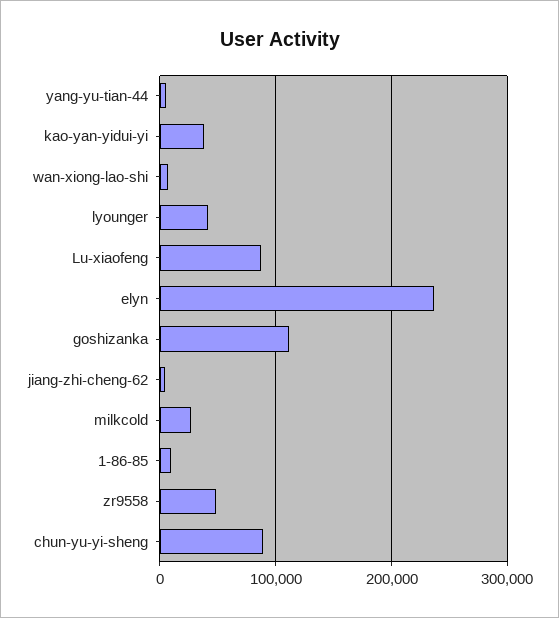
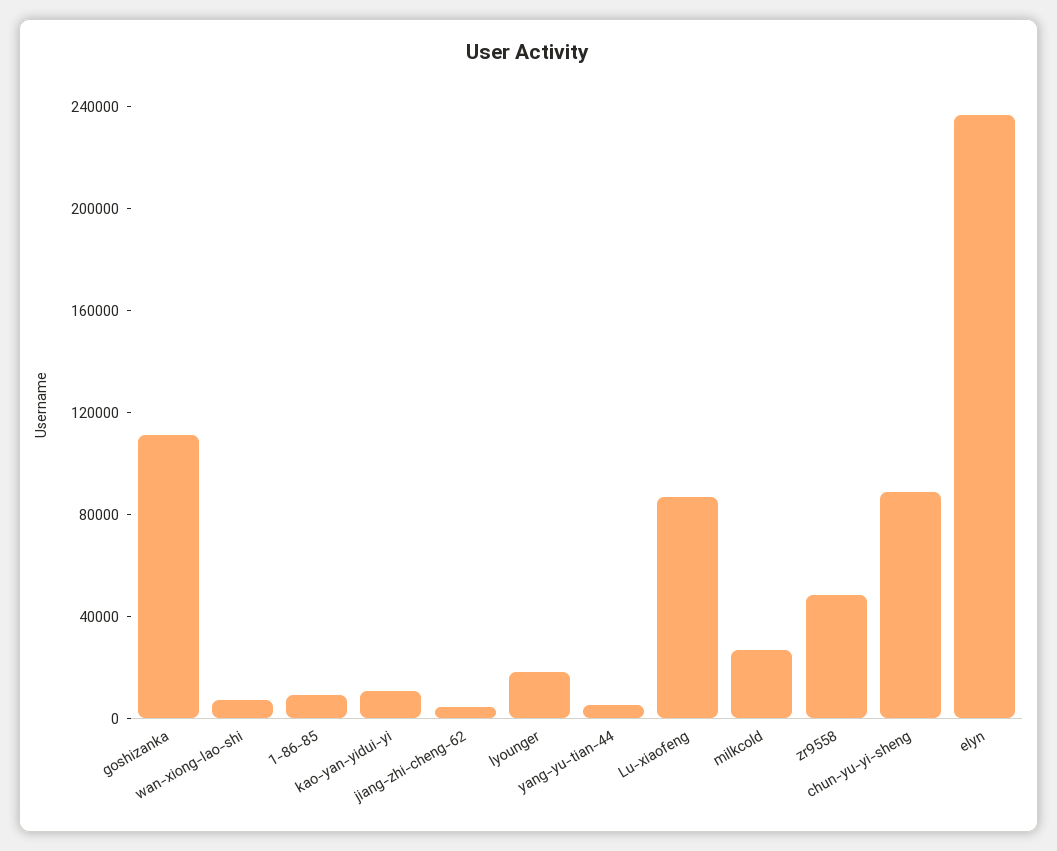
  {
    "yang-yu-tian-44": 10000,
-   "kao-yan-yidui-yi": 40000,
+   "kao-yan-yidui-yi": 10000,
    "wan-xiong-lao-shi": 10000,
-   "lyounger": 40000,
+   "lyounger": 20000,
    "Lu-xiaofeng": 90000,
    "elyn": 240000,
    "goshizanka": 110000,
    "jiang-zhi-cheng-62": 0,
    "milkcold": 30000,
    "1-86-85": 10000,
    "zr9558": 50000,
    "chun-yu-yi-sheng": 90000
  }

